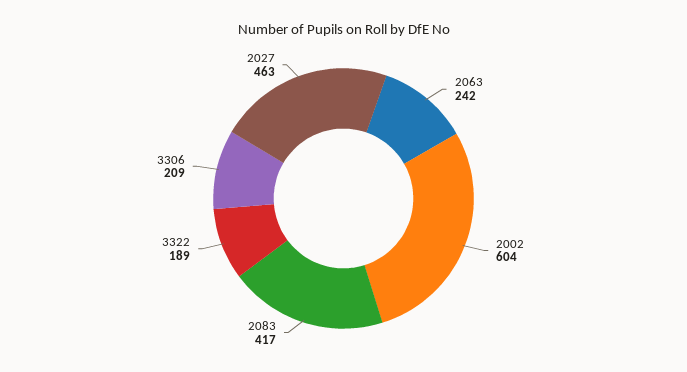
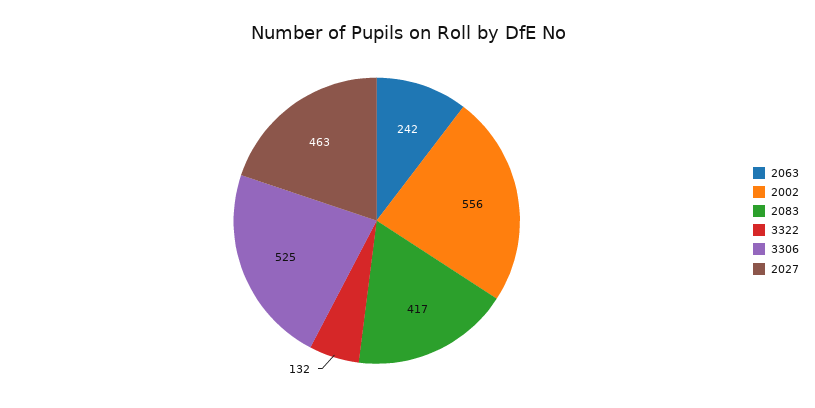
  {
    "2063": 242,
-   "2002": 604,
+   "2002": 556,
    "2083": 417,
-   "3322": 189,
+   "3322": 132,
-   "3306": 209,
+   "3306": 525,
    "2027": 463
  }

